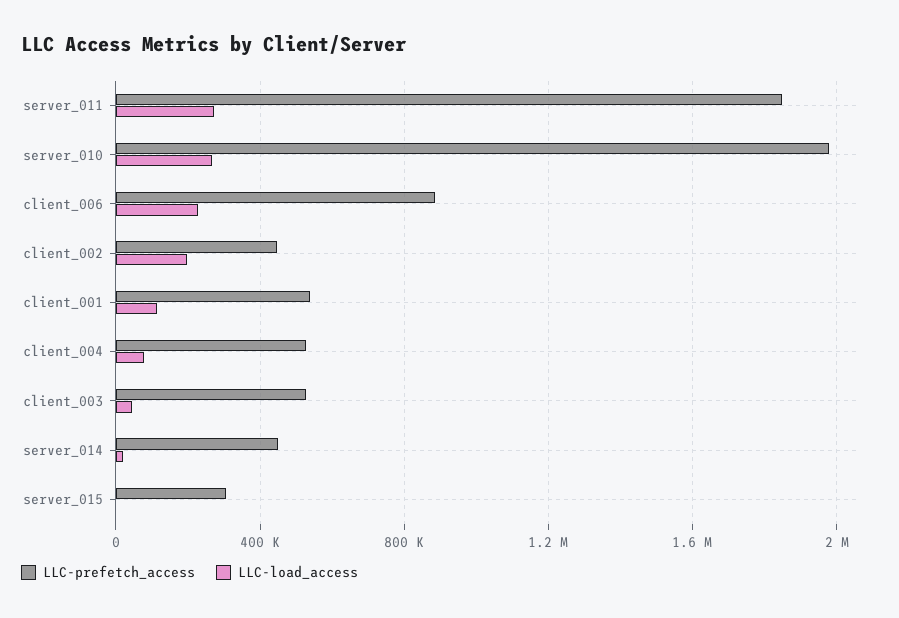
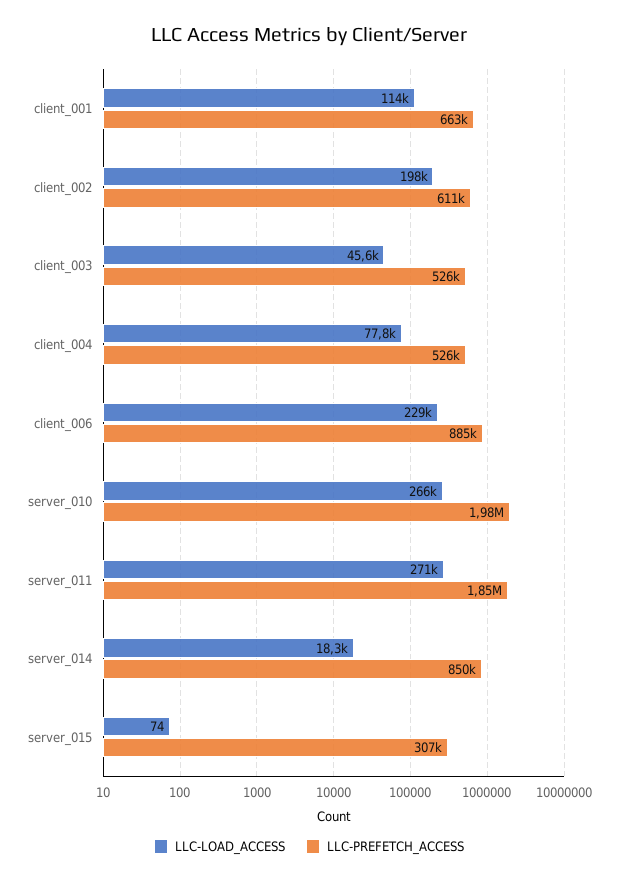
  {
    "LLC-prefetch_access": {
      "server_011": 1850000,
      "server_010": 1980000,
      "client_006": 885000,
-     "client_002": 450000,
+     "client_002": 611000,
-     "client_001": 550000,
+     "client_001": 663000,
      "client_004": 526000,
      "client_003": 526000,
-     "server_014": 450000,
+     "server_014": 850000,
      "server_015": 307000
    },
    "LLC-load_access": {
      "server_011": 271000,
      "server_010": 266000,
      "client_006": 229000,
      "client_002": 198000,
      "client_001": 114000,
      "client_004": 77800,
      "client_003": 45600,
      "server_014": 18300,
      "server_015": 74
    }
  }

